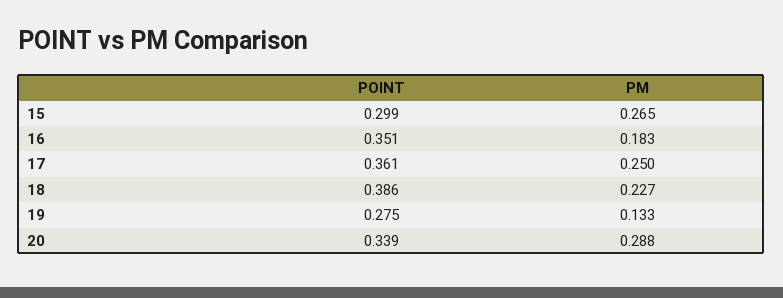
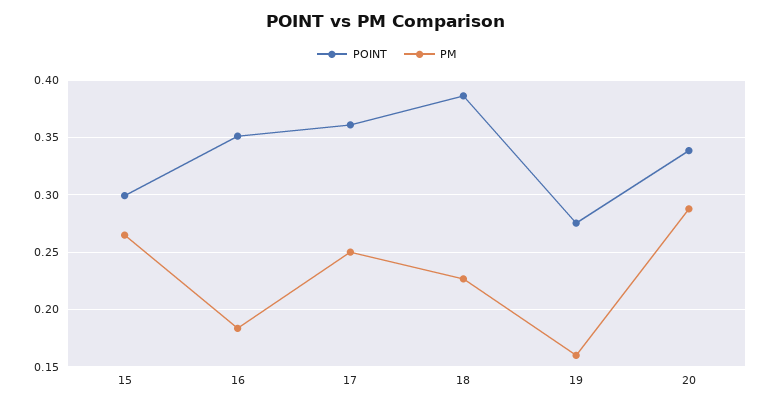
  {
    "POINT": {
      "15": 0.299,
      "16": 0.351,
      "17": 0.361,
      "18": 0.386,
      "19": 0.275,
      "20": 0.339
    },
    "PM": {
      "15": 0.265,
      "16": 0.183,
      "17": 0.25,
      "18": 0.227,
-     "19": 0.133,
+     "19": 0.16,
      "20": 0.288
    }
  }

